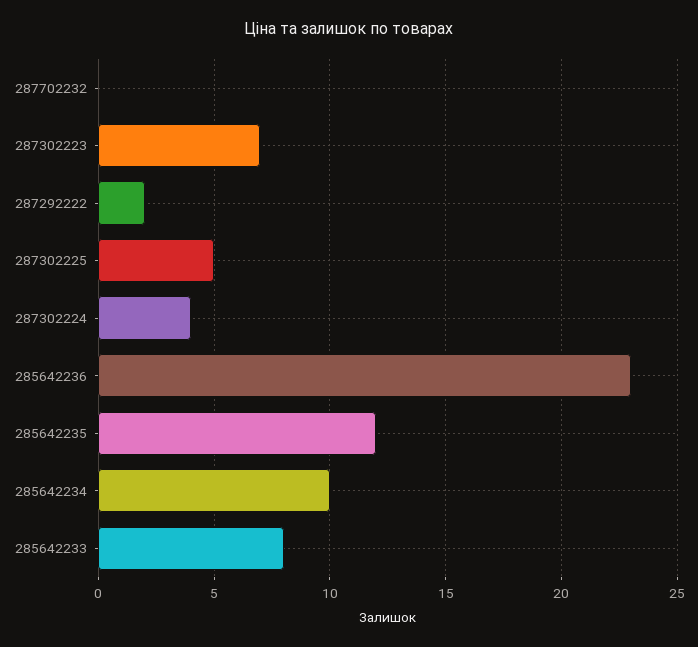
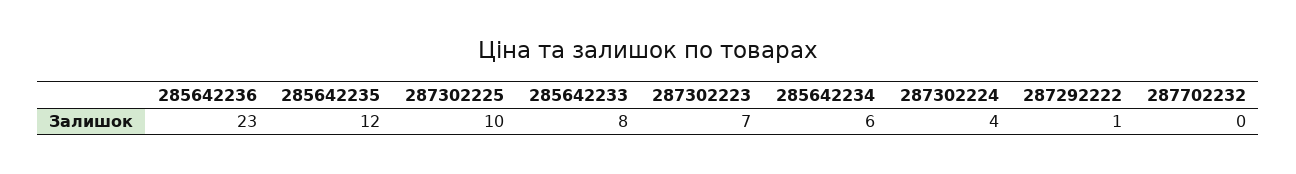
  {
    "287702232": 0,
    "287302223": 7,
-   "287292222": 2,
+   "287292222": 1,
-   "287302225": 5,
+   "287302225": 10,
    "287302224": 4,
    "285642236": 23,
    "285642235": 12,
-   "285642234": 10,
+   "285642234": 6,
    "285642233": 8
  }

